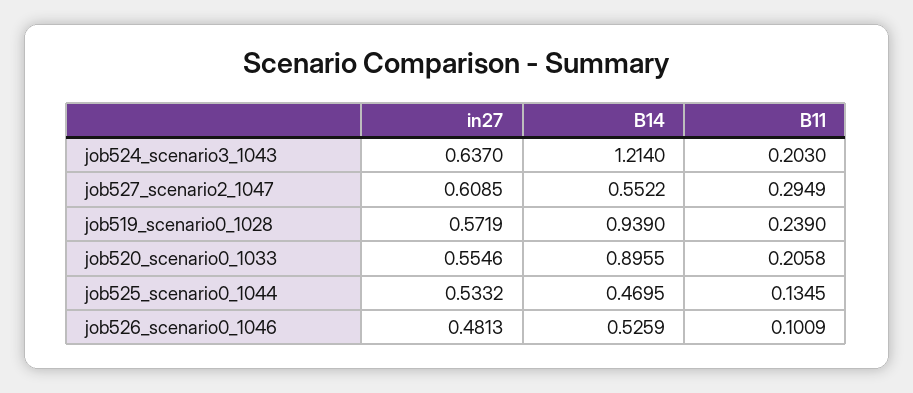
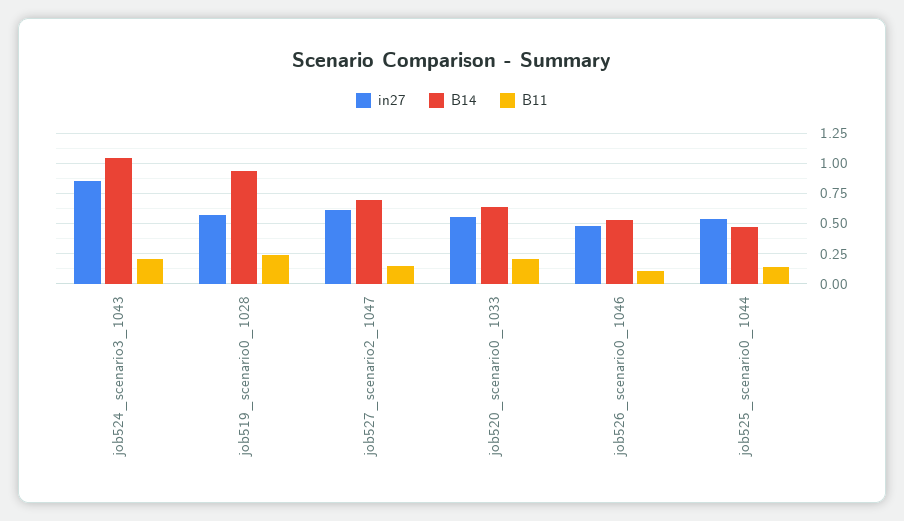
  {
    "in27": {
-     "job524_scenario3_1043": 0.637,
+     "job524_scenario3_1043": 0.85,
      "job527_scenario2_1047": 0.6085,
      "job519_scenario0_1028": 0.5719,
      "job520_scenario0_1033": 0.5546,
      "job525_scenario0_1044": 0.5332,
      "job526_scenario0_1046": 0.4813
    },
    "B14": {
-     "job524_scenario3_1043": 1.214,
+     "job524_scenario3_1043": 1.05,
-     "job527_scenario2_1047": 0.5522,
+     "job527_scenario2_1047": 0.7,
      "job519_scenario0_1028": 0.939,
-     "job520_scenario0_1033": 0.8955,
+     "job520_scenario0_1033": 0.65,
      "job525_scenario0_1044": 0.4695,
      "job526_scenario0_1046": 0.5259
    },
    "B11": {
      "job524_scenario3_1043": 0.203,
-     "job527_scenario2_1047": 0.2949,
+     "job527_scenario2_1047": 0.15,
      "job519_scenario0_1028": 0.239,
      "job520_scenario0_1033": 0.2058,
      "job525_scenario0_1044": 0.1345,
      "job526_scenario0_1046": 0.1009
    }
  }

